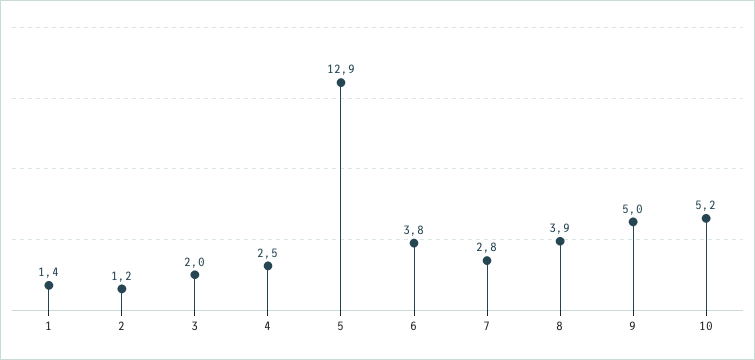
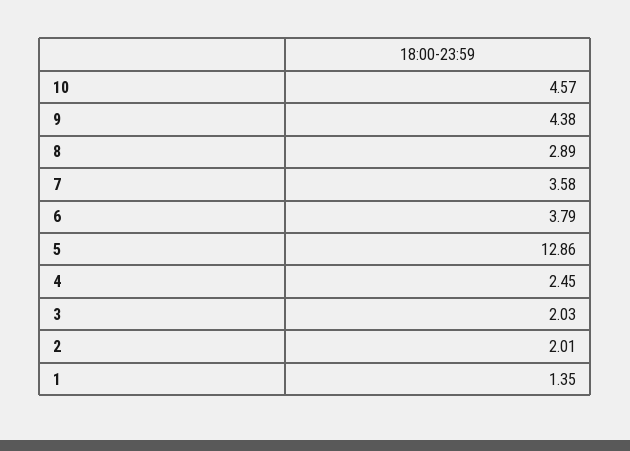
  {
    "1": 1.35,
-   "2": 1.2,
+   "2": 2.01,
    "3": 2.03,
    "4": 2.45,
    "5": 12.86,
    "6": 3.79,
-   "7": 2.8,
+   "7": 3.58,
-   "8": 3.9,
+   "8": 2.89,
-   "9": 5,
+   "9": 4.38,
-   "10": 5.2
+   "10": 4.57
  }

